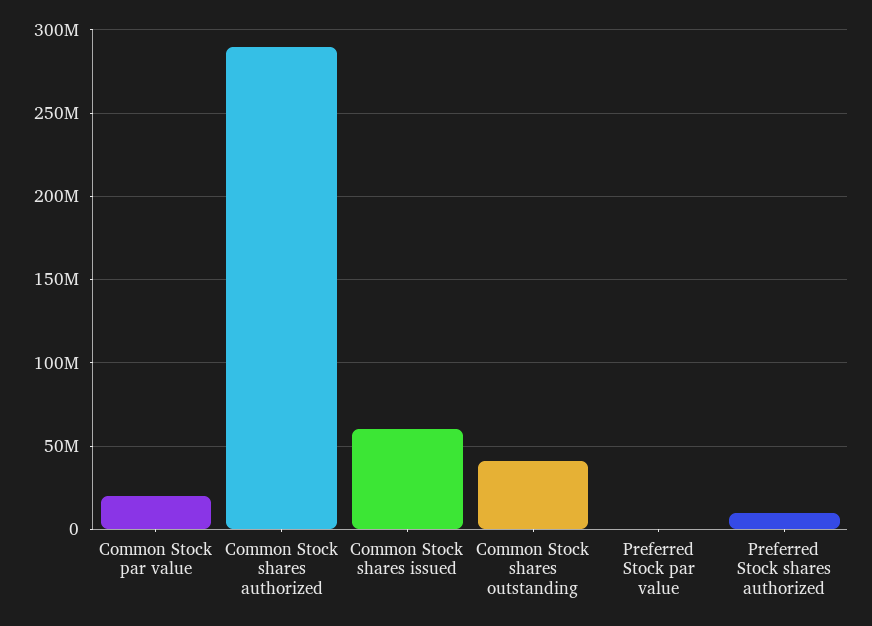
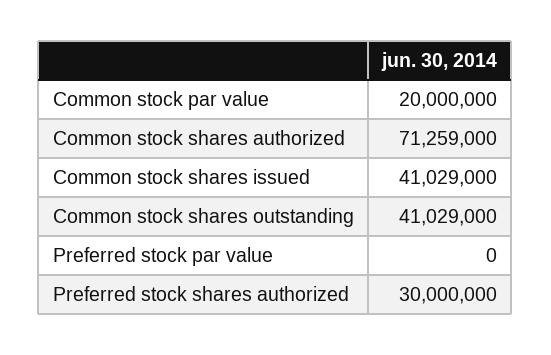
  {
    "Common Stock par value": 20000000,
-   "Common Stock shares authorized": 290000000,
+   "Common Stock shares authorized": 71259000,
-   "Common Stock shares issued": 60000000,
+   "Common Stock shares issued": 41029000,
    "Common Stock shares outstanding": 41029000,
    "Preferred Stock par value": 0,
-   "Preferred Stock shares authorized": 10000000
+   "Preferred Stock shares authorized": 30000000
  }

